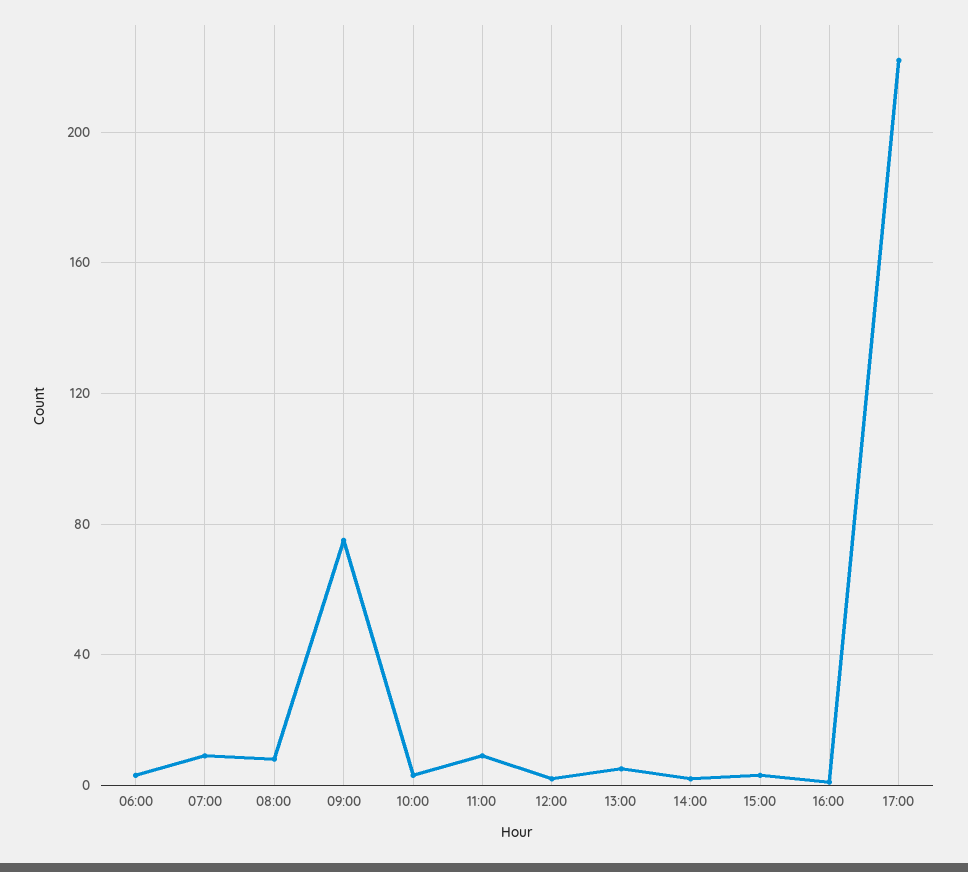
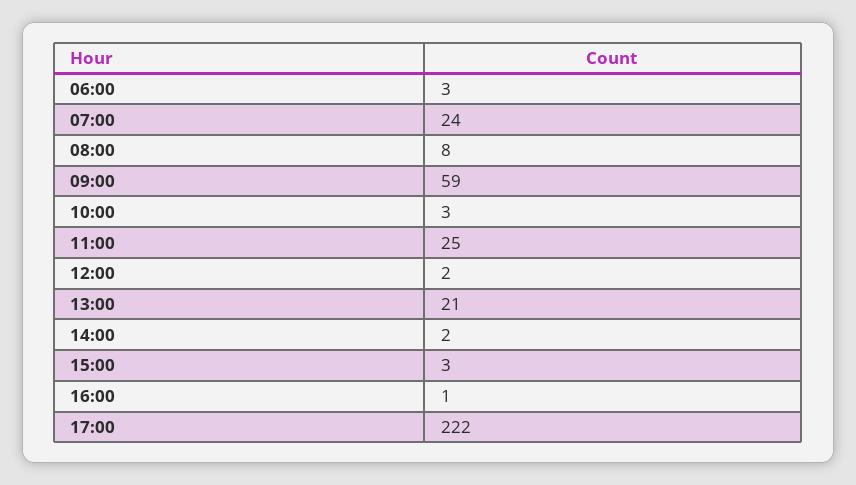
  {
    "06:00": 3,
-   "07:00": 10,
+   "07:00": 24,
    "08:00": 8,
-   "09:00": 75,
+   "09:00": 59,
    "10:00": 3,
-   "11:00": 10,
+   "11:00": 25,
    "12:00": 2,
-   "13:00": 5,
+   "13:00": 21,
    "14:00": 2,
    "15:00": 3,
    "16:00": 1,
    "17:00": 222
  }

